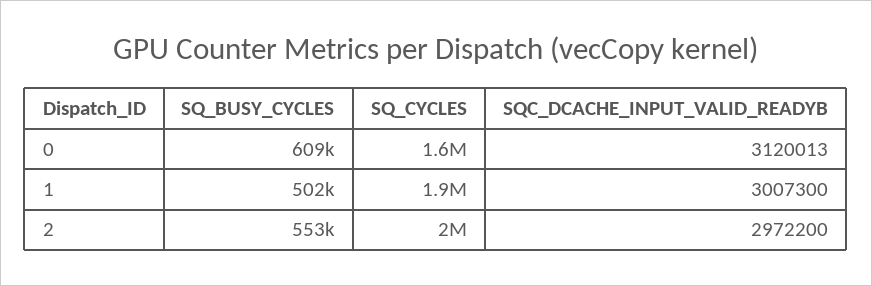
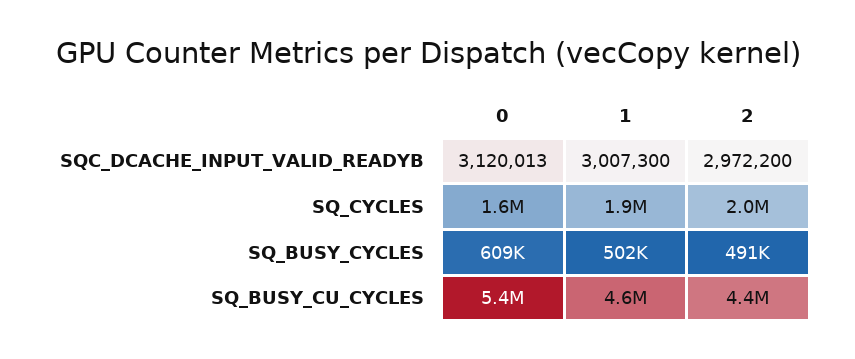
  {
    "SQ_BUSY_CYCLES": {
      "0": 609000,
      "1": 502000,
-     "2": 553000
+     "2": 491000
    },
    "SQ_CYCLES": {
      "0": 1600000,
      "1": 1900000,
      "2": 2000000
    },
    "SQC_DCACHE_INPUT_VALID_READYB": {
      "0": 3120013,
      "1": 3007300,
      "2": 2972200
-   }
+   },
+   "SQ_BUSY_CU_CYCLES": {
+     "0": 5400000,
+     "1": 4600000,
+     "2": 4400000
+   }
  }

